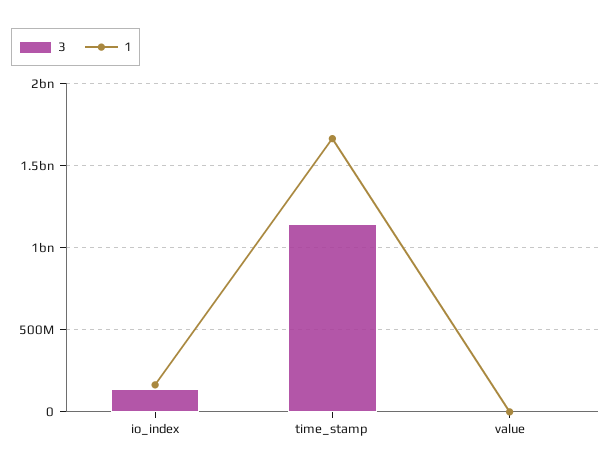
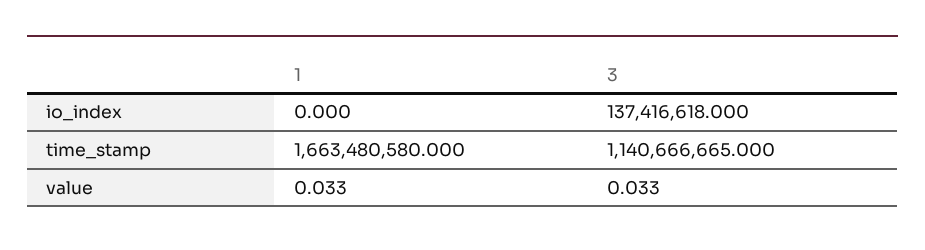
  {
    "3": {
      "io_index": 137416618,
      "time_stamp": 1140666665,
      "value": 0.033
    },
    "1": {
-     "io_index": 150000000,
+     "io_index": 0,
      "time_stamp": 1663480580,
      "value": 0.033
    }
  }

